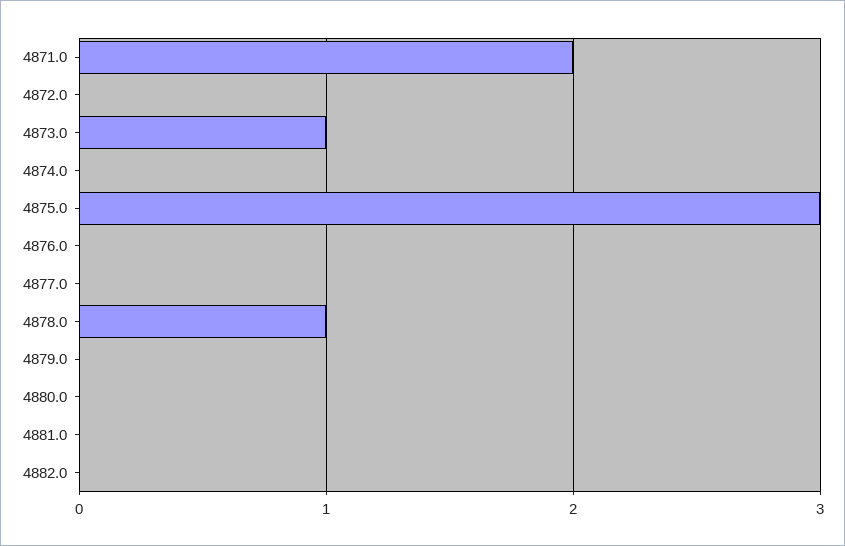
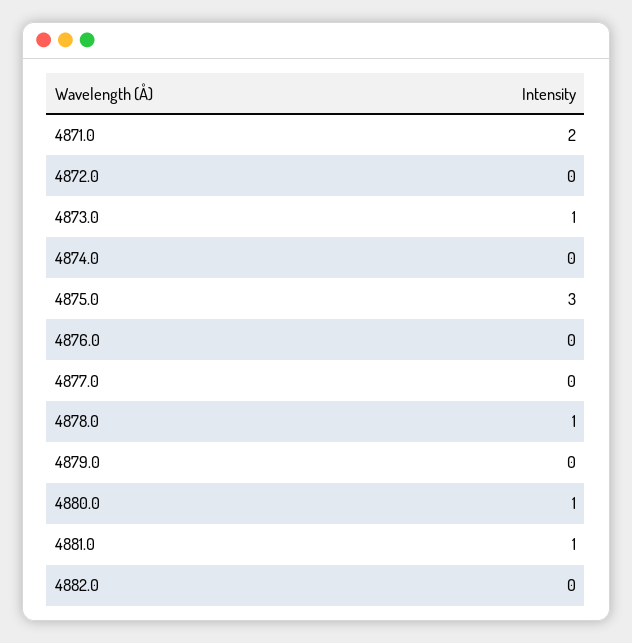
  {
    "4871.0": 2,
    "4872.0": 0,
    "4873.0": 1,
    "4874.0": 0,
    "4875.0": 3,
    "4876.0": 0,
    "4877.0": 0,
    "4878.0": 1,
    "4879.0": 0,
-   "4880.0": 0,
+   "4880.0": 1,
-   "4881.0": 0,
+   "4881.0": 1,
    "4882.0": 0
  }

